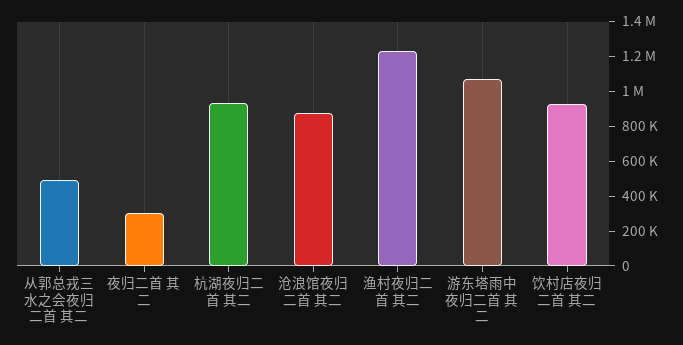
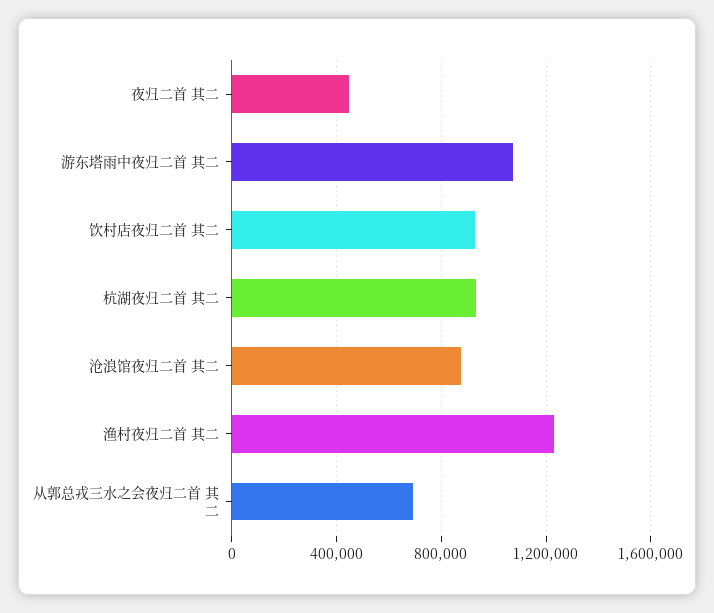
  {
-   "从郭总戎三水之会夜归二首 其二": 500000,
+   "从郭总戎三水之会夜归二首 其二": 700000,
-   "夜归二首 其二": 300000,
+   "夜归二首 其二": 450000,
    "杭湖夜归二首 其二": 950000,
    "沧浪馆夜归二首 其二": 900000,
    "渔村夜归二首 其二": 1250000,
    "游东塔雨中夜归二首 其二": 1050000,
    "饮村店夜归二首 其二": 950000
  }

